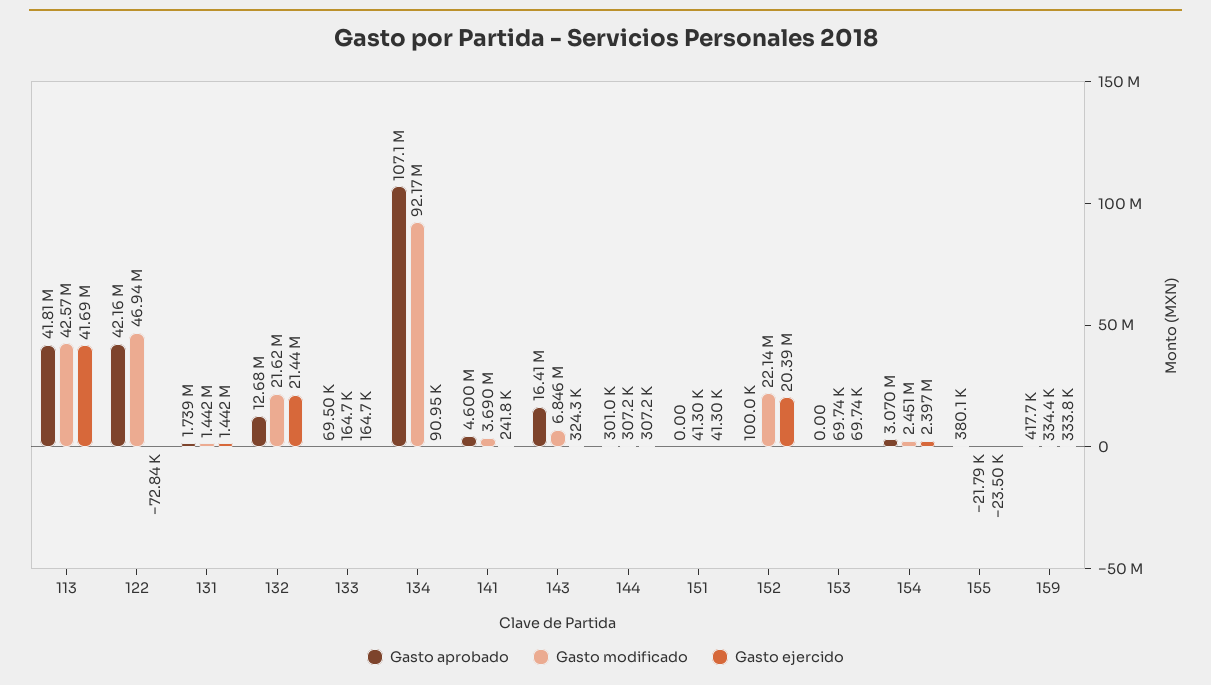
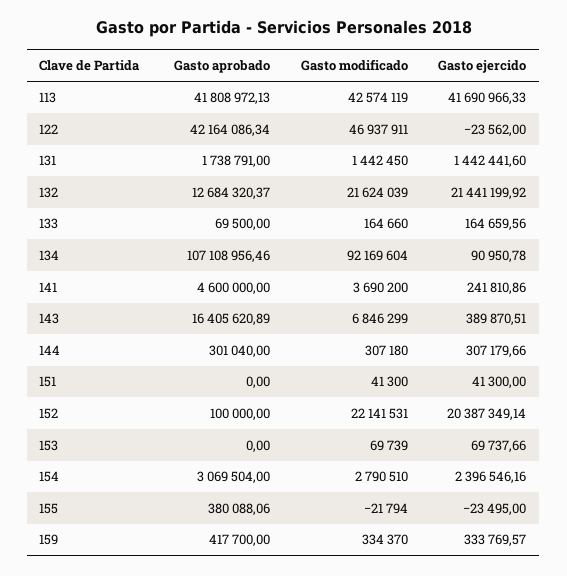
  {
    "Gasto aprobado": {
      "113": 41808972.13,
      "122": 42164086.34,
      "131": 1738791,
      "132": 12684320.37,
      "133": 69500,
      "134": 107108956.46,
      "141": 4600000,
      "143": 16405620.89,
      "144": 301040,
      "151": 0,
      "152": 100000,
      "153": 0,
      "154": 3069504,
      "155": 380088.06,
      "159": 417700
    },
    "Gasto modificado": {
      "113": 42574119,
      "122": 46937911,
      "131": 1442450,
      "132": 21624039,
      "133": 164660,
      "134": 92169604,
      "141": 3690200,
      "143": 6846299,
      "144": 307180,
      "151": 41300,
      "152": 22141531,
      "153": 69739,
-     "154": 2451000,
+     "154": 2790510,
      "155": -21794,
      "159": 334370
    },
    "Gasto ejercido": {
      "113": 41690966.33,
-     "122": -72840,
+     "122": -23562,
      "131": 1442441.6,
      "132": 21441199.92,
      "133": 164659.56,
      "134": 90950.78,
      "141": 241810.86,
-     "143": 324300,
+     "143": 389870.51,
      "144": 307179.66,
      "151": 41300,
      "152": 20387349.14,
      "153": 69737.66,
      "154": 2396546.16,
      "155": -23495,
      "159": 333769.57
    }
  }

